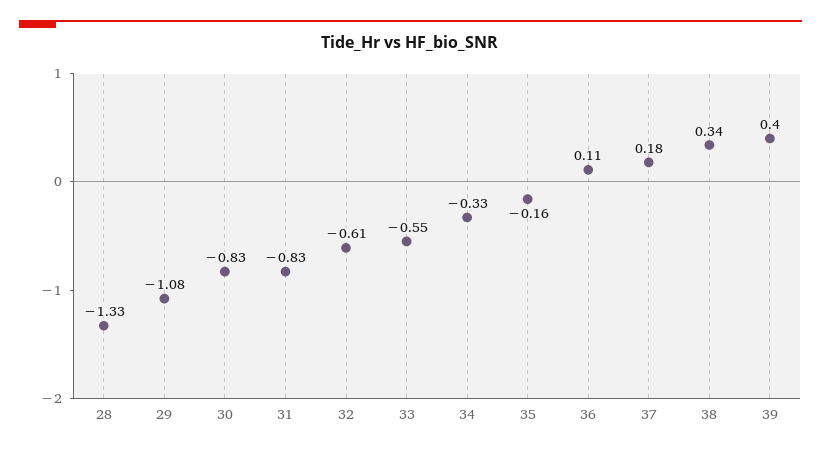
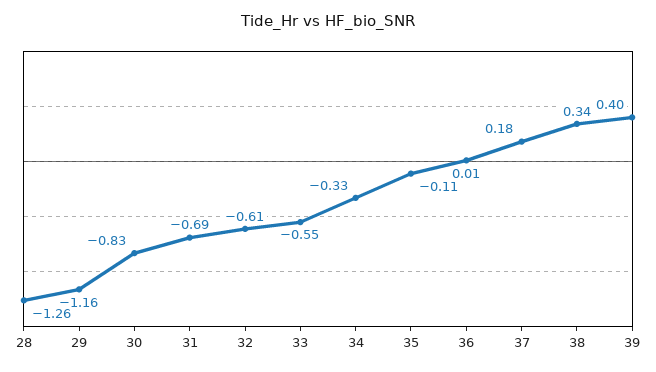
  {
-   "28": -1.33,
+   "28": -1.26,
-   "29": -1.08,
+   "29": -1.16,
    "30": -0.83,
-   "31": -0.83,
+   "31": -0.69,
    "32": -0.61,
    "33": -0.55,
    "34": -0.33,
-   "35": -0.16,
+   "35": -0.11,
-   "36": 0.11,
+   "36": 0.01,
    "37": 0.18,
    "38": 0.34,
    "39": 0.4
  }

